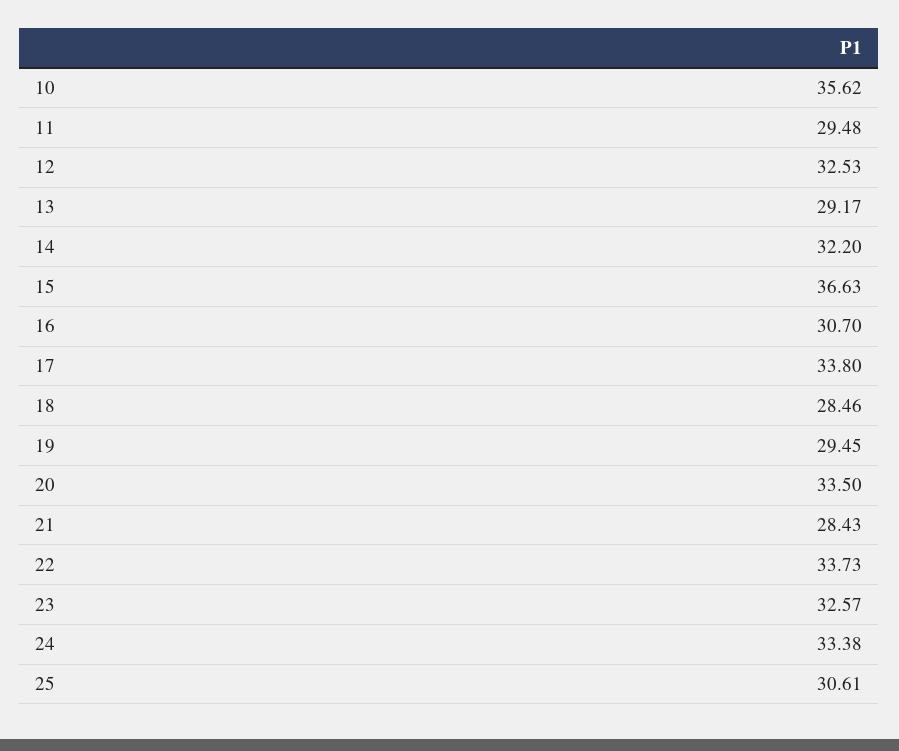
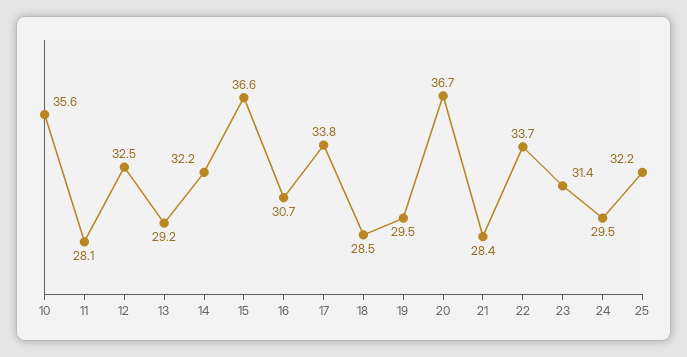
  {
    "10": 35.62,
-   "11": 29.48,
+   "11": 28.1,
    "12": 32.53,
    "13": 29.17,
    "14": 32.2,
    "15": 36.63,
    "16": 30.7,
    "17": 33.8,
    "18": 28.46,
    "19": 29.45,
-   "20": 33.5,
+   "20": 36.7,
    "21": 28.43,
    "22": 33.73,
-   "23": 32.57,
+   "23": 31.4,
-   "24": 33.38,
+   "24": 29.5,
-   "25": 30.61
+   "25": 32.2
  }

